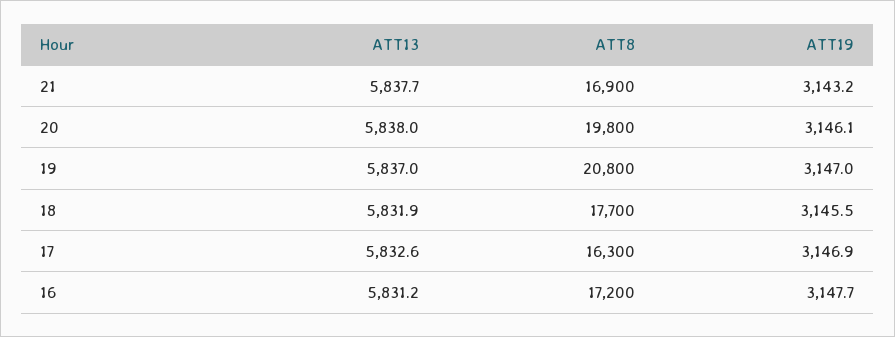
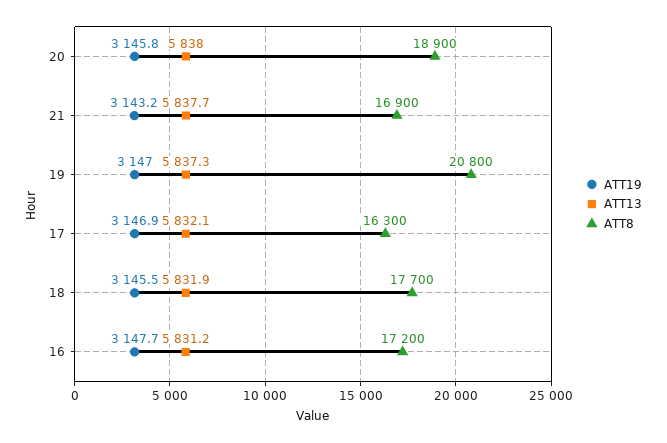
  {
    "ATT13": {
      "21": 5837.7,
      "20": 5838,
-     "19": 5837,
+     "19": 5837.3,
      "18": 5831.9,
-     "17": 5832.6,
+     "17": 5832.1,
      "16": 5831.2
    },
    "ATT8": {
      "21": 16900,
-     "20": 19800,
+     "20": 18900,
      "19": 20800,
      "18": 17700,
      "17": 16300,
      "16": 17200
    },
    "ATT19": {
      "21": 3143.2,
-     "20": 3146.1,
+     "20": 3145.8,
      "19": 3147,
      "18": 3145.5,
      "17": 3146.9,
      "16": 3147.7
    }
  }

